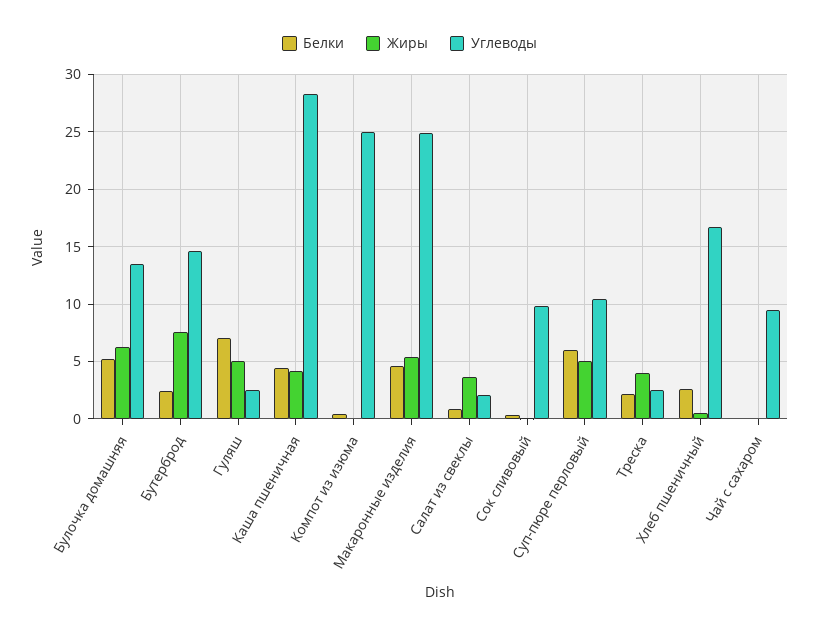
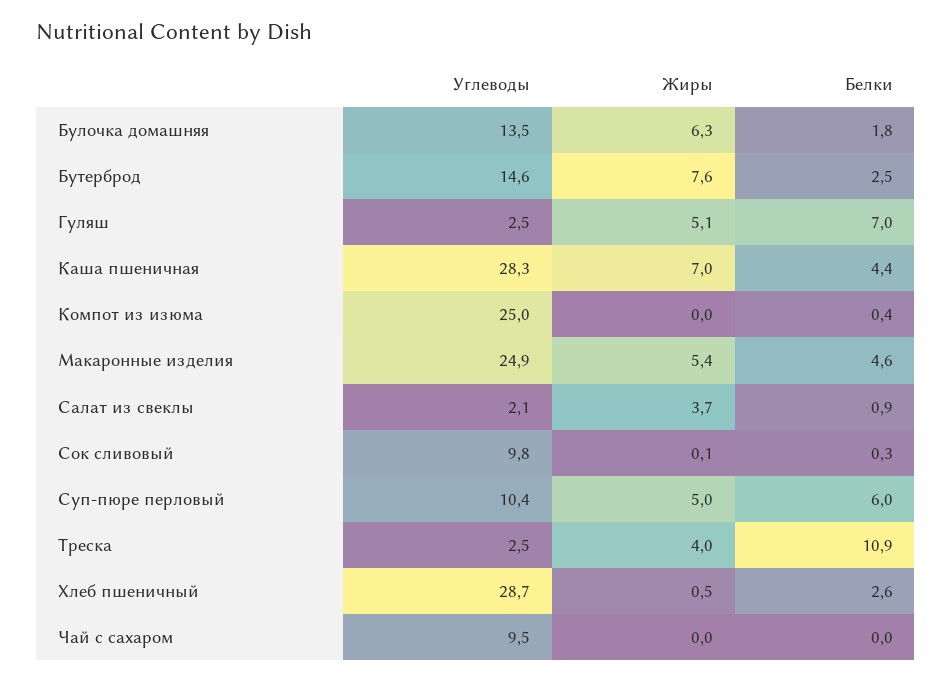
  {
    "Белки": {
-     "Булочка домашняя": 5,
+     "Булочка домашняя": 1.8,
      "Бутерброд": 2.5,
      "Гуляш": 7,
      "Каша пшеничная": 4.4,
      "Компот из изюма": 0.4,
      "Макаронные изделия": 4.6,
      "Салат из свеклы": 0.9,
      "Сок сливовый": 0.3,
      "Суп-пюре перловый": 6,
-     "Треска": 2,
+     "Треска": 10.9,
      "Хлеб пшеничный": 2.6,
      "Чай с сахаром": 0
    },
    "Жиры": {
      "Булочка домашняя": 6.3,
      "Бутерброд": 7.6,
      "Гуляш": 5.1,
-     "Каша пшеничная": 4,
+     "Каша пшеничная": 7,
      "Компот из изюма": 0,
      "Макаронные изделия": 5.4,
      "Салат из свеклы": 3.7,
      "Сок сливовый": 0.1,
      "Суп-пюре перловый": 5,
      "Треска": 4,
      "Хлеб пшеничный": 0.5,
      "Чай с сахаром": 0
    },
    "Углеводы": {
      "Булочка домашняя": 13.5,
      "Бутерброд": 14.6,
      "Гуляш": 2.5,
      "Каша пшеничная": 28.3,
      "Компот из изюма": 25,
      "Макаронные изделия": 24.9,
      "Салат из свеклы": 2.1,
      "Сок сливовый": 9.8,
      "Суп-пюре перловый": 10.4,
      "Треска": 2.5,
-     "Хлеб пшеничный": 17,
+     "Хлеб пшеничный": 28.7,
      "Чай с сахаром": 9.5
    }
  }

